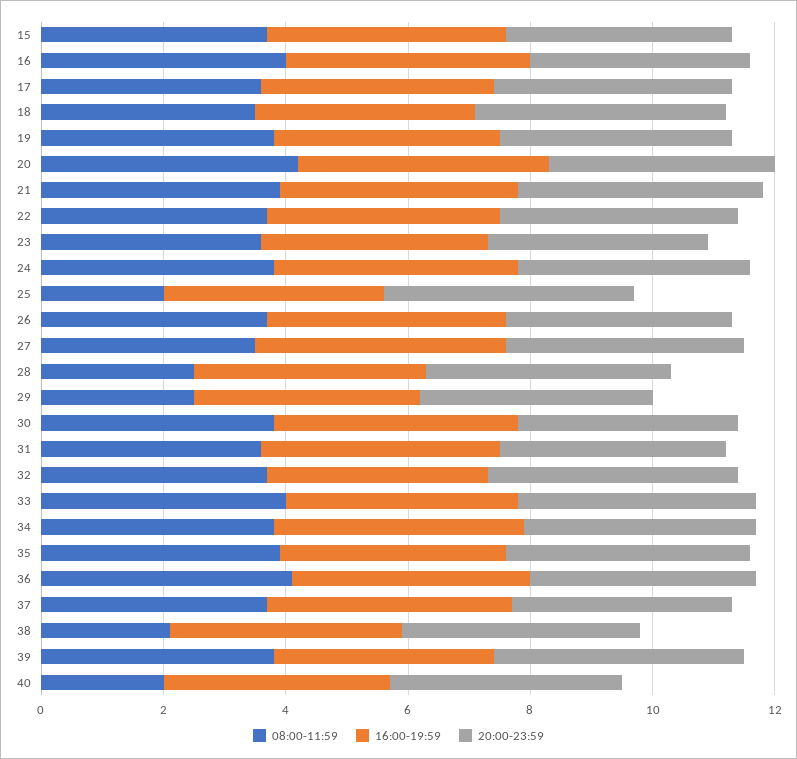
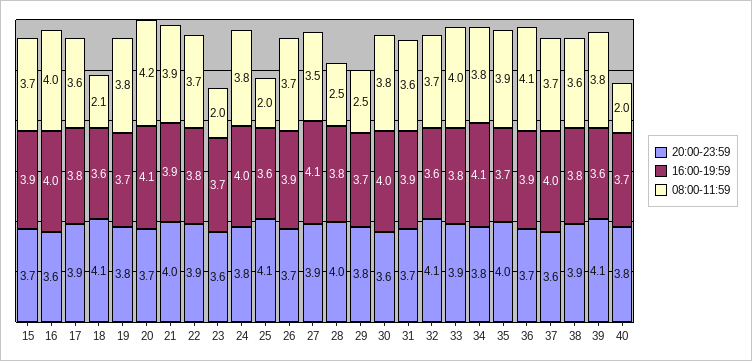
  {
    "08:00-11:59": {
      "15": 3.7,
      "16": 4,
      "17": 3.6,
-     "18": 3.5,
+     "18": 2.1,
      "19": 3.8,
      "20": 4.2,
      "21": 3.9,
      "22": 3.7,
-     "23": 3.5,
+     "23": 2,
      "24": 3.8,
      "25": 2,
      "26": 3.7,
      "27": 3.5,
      "28": 2.5,
      "29": 2.5,
      "30": 3.8,
      "31": 3.6,
      "32": 3.7,
      "33": 4,
      "34": 3.8,
      "35": 3.9,
      "36": 4.1,
      "37": 3.7,
-     "38": 2,
+     "38": 3.6,
      "39": 3.8,
      "40": 2
    },
    "16:00-19:59": {
      "15": 3.9,
      "16": 4,
      "17": 3.8,
      "18": 3.6,
      "19": 3.7,
      "20": 4.1,
      "21": 3.9,
      "22": 3.8,
      "23": 3.7,
      "24": 4,
      "25": 3.6,
      "26": 3.9,
      "27": 4.1,
      "28": 3.8,
      "29": 3.7,
      "30": 4,
      "31": 3.9,
      "32": 3.6,
      "33": 3.8,
      "34": 4.1,
      "35": 3.7,
      "36": 3.9,
      "37": 4,
      "38": 3.8,
      "39": 3.6,
      "40": 3.7
    },
    "20:00-23:59": {
      "15": 3.7,
      "16": 3.6,
      "17": 3.9,
      "18": 4.1,
      "19": 3.8,
      "20": 3.7,
      "21": 4,
      "22": 3.9,
      "23": 3.6,
      "24": 3.8,
      "25": 4.1,
      "26": 3.7,
      "27": 3.9,
      "28": 4,
      "29": 3.8,
      "30": 3.6,
      "31": 3.7,
      "32": 4.1,
      "33": 3.9,
      "34": 3.8,
      "35": 4,
      "36": 3.7,
      "37": 3.6,
      "38": 3.9,
      "39": 4.1,
      "40": 3.8
    }
  }

